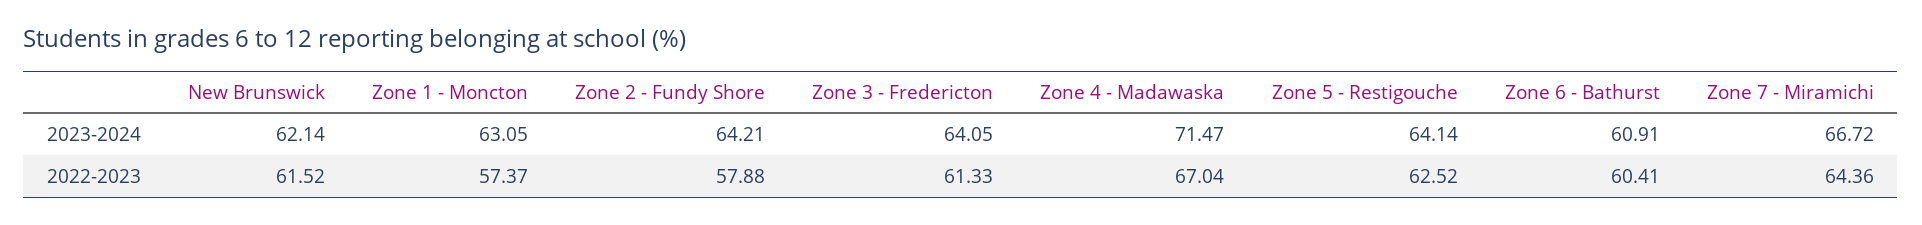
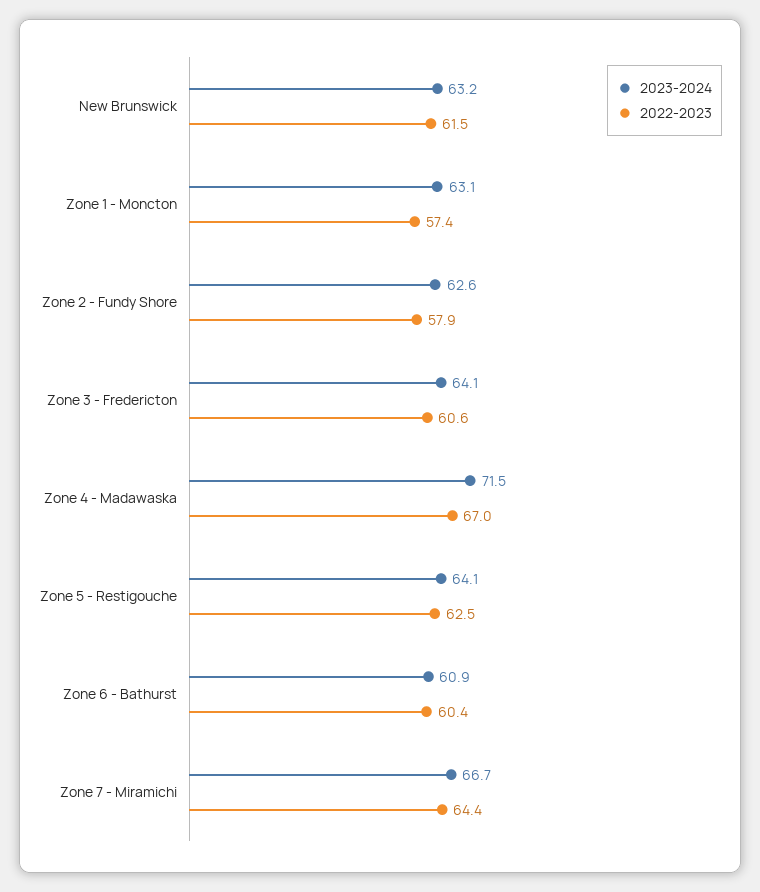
  {
    "2023-2024": {
-     "New Brunswick": 62.14,
+     "New Brunswick": 63.2,
      "Zone 1 - Moncton": 63.05,
-     "Zone 2 - Fundy Shore": 64.21,
+     "Zone 2 - Fundy Shore": 62.6,
      "Zone 3 - Fredericton": 64.05,
      "Zone 4 - Madawaska": 71.47,
      "Zone 5 - Restigouche": 64.14,
      "Zone 6 - Bathurst": 60.91,
      "Zone 7 - Miramichi": 66.72
    },
    "2022-2023": {
      "New Brunswick": 61.52,
      "Zone 1 - Moncton": 57.37,
      "Zone 2 - Fundy Shore": 57.88,
-     "Zone 3 - Fredericton": 61.33,
+     "Zone 3 - Fredericton": 60.6,
      "Zone 4 - Madawaska": 67.04,
      "Zone 5 - Restigouche": 62.52,
      "Zone 6 - Bathurst": 60.41,
      "Zone 7 - Miramichi": 64.36
    }
  }

